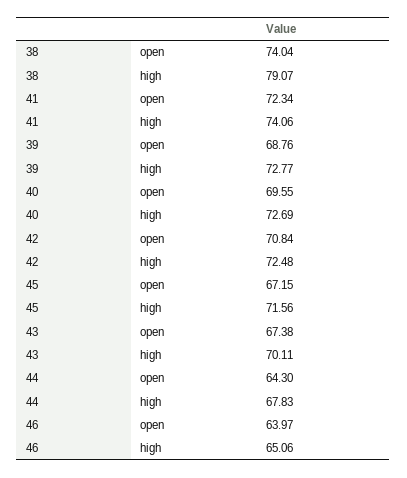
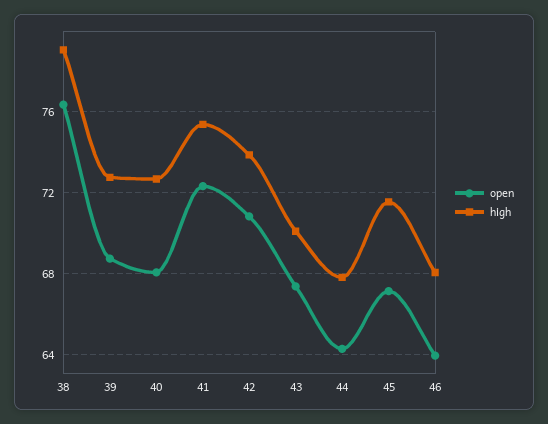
  {
    "open": {
-     "38": 74.04,
+     "38": 76.5,
      "41": 72.34,
      "39": 68.76,
-     "40": 69.55,
+     "40": 68,
      "42": 70.84,
      "45": 67.15,
      "43": 67.38,
      "44": 64.3,
      "46": 63.97
    },
    "high": {
      "38": 79.07,
-     "41": 74.06,
+     "41": 75.5,
      "39": 72.77,
      "40": 72.69,
-     "42": 72.48,
+     "42": 74,
      "45": 71.56,
      "43": 70.11,
      "44": 67.83,
-     "46": 65.06
+     "46": 68
    }
  }

